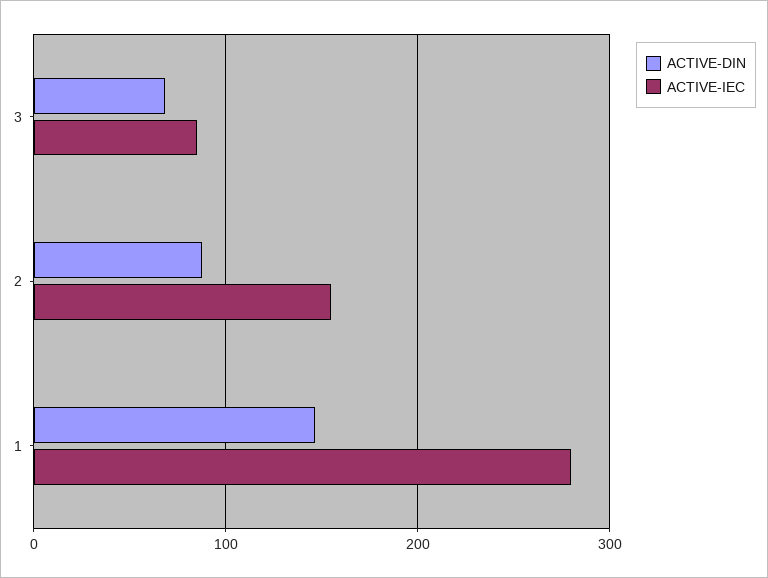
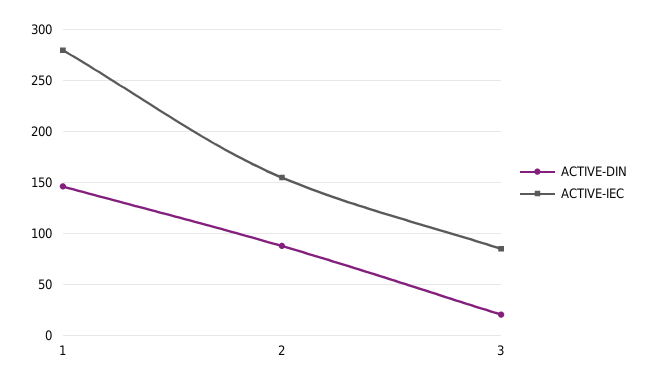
  {
    "ACTIVE-DIN": {
-     "3": 70,
+     "3": 20,
      "2": 90,
      "1": 150
    },
    "ACTIVE-IEC": {
      "3": 90,
      "2": 160,
      "1": 280
    }
  }

